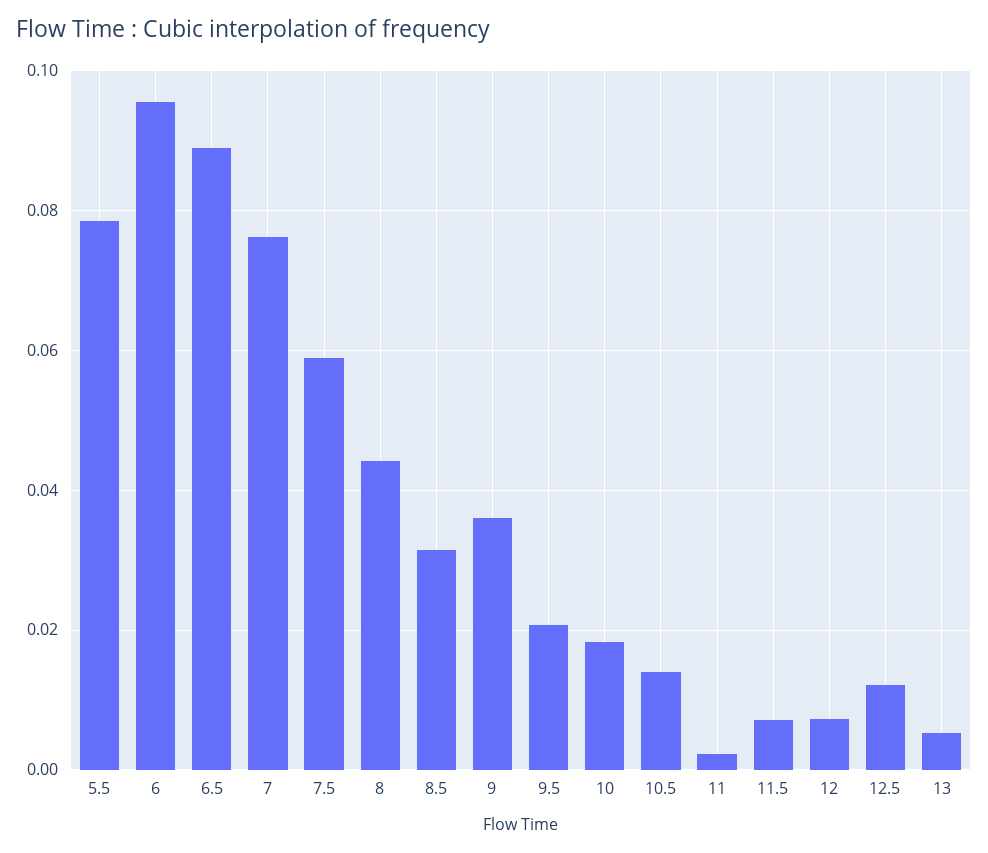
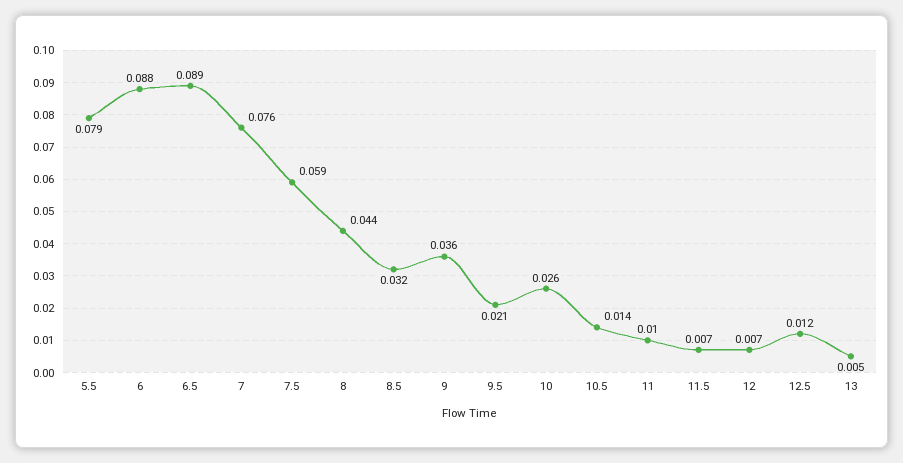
  {
    "5.5": 0.079,
-   "6": 0.096,
+   "6": 0.088,
    "6.5": 0.089,
    "7": 0.076,
    "7.5": 0.059,
    "8": 0.044,
    "8.5": 0.032,
    "9": 0.036,
    "9.5": 0.021,
-   "10": 0.018,
+   "10": 0.026,
    "10.5": 0.014,
-   "11": 0.002,
+   "11": 0.01,
    "11.5": 0.007,
    "12": 0.007,
    "12.5": 0.012,
    "13": 0.005
  }

